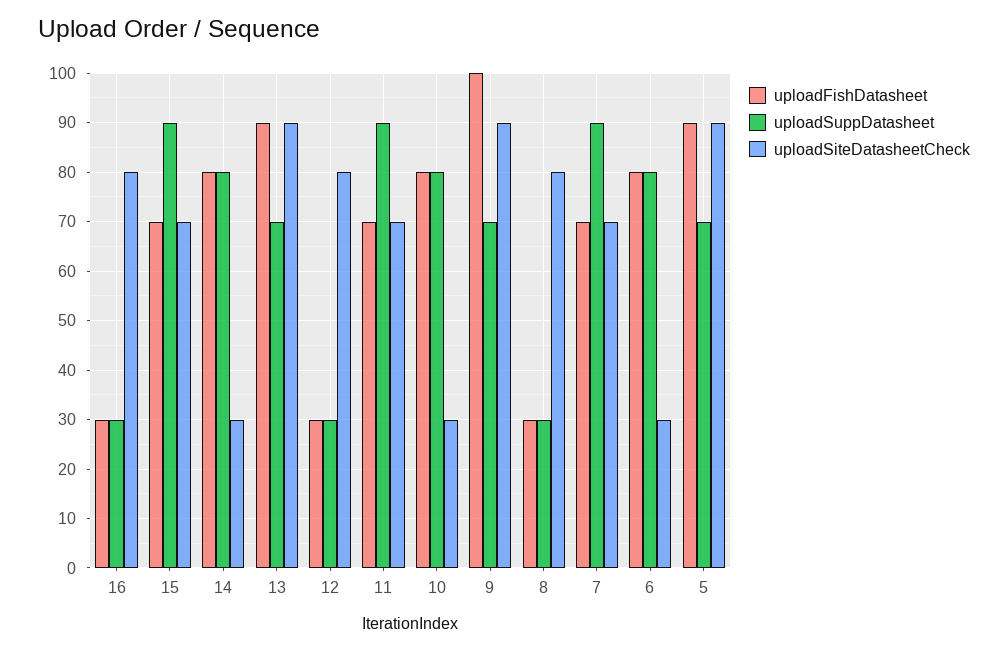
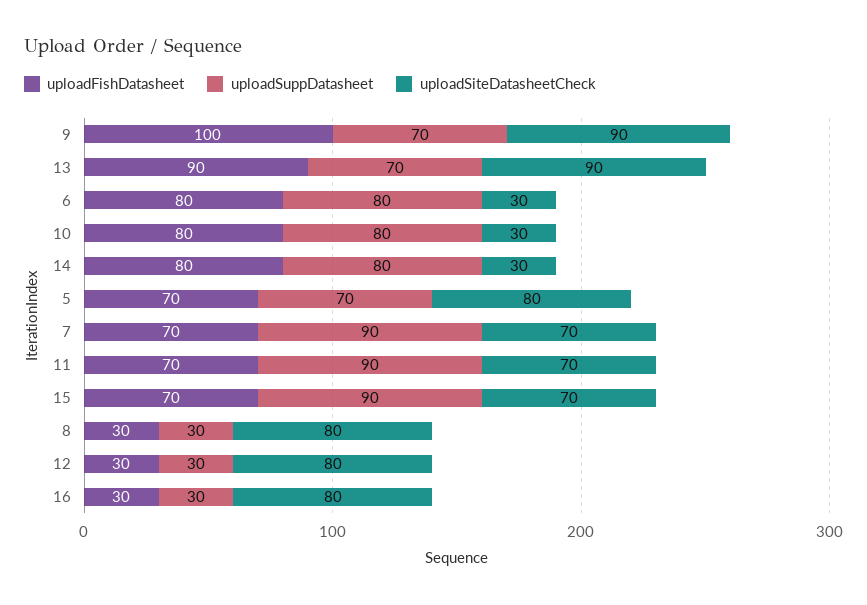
  {
    "uploadFishDatasheet": {
      "16": 30,
      "15": 70,
      "14": 80,
      "13": 90,
      "12": 30,
      "11": 70,
      "10": 80,
      "9": 100,
      "8": 30,
      "7": 70,
      "6": 80,
-     "5": 90
+     "5": 70
    },
    "uploadSuppDatasheet": {
      "16": 30,
      "15": 90,
      "14": 80,
      "13": 70,
      "12": 30,
      "11": 90,
      "10": 80,
      "9": 70,
      "8": 30,
      "7": 90,
      "6": 80,
      "5": 70
    },
    "uploadSiteDatasheetCheck": {
      "16": 80,
      "15": 70,
      "14": 30,
      "13": 90,
      "12": 80,
      "11": 70,
      "10": 30,
      "9": 90,
      "8": 80,
      "7": 70,
      "6": 30,
-     "5": 90
+     "5": 80
    }
  }

